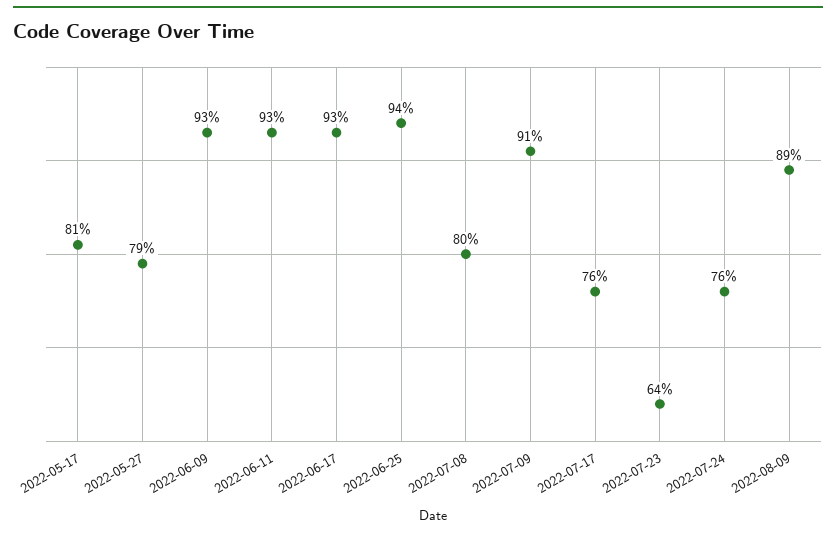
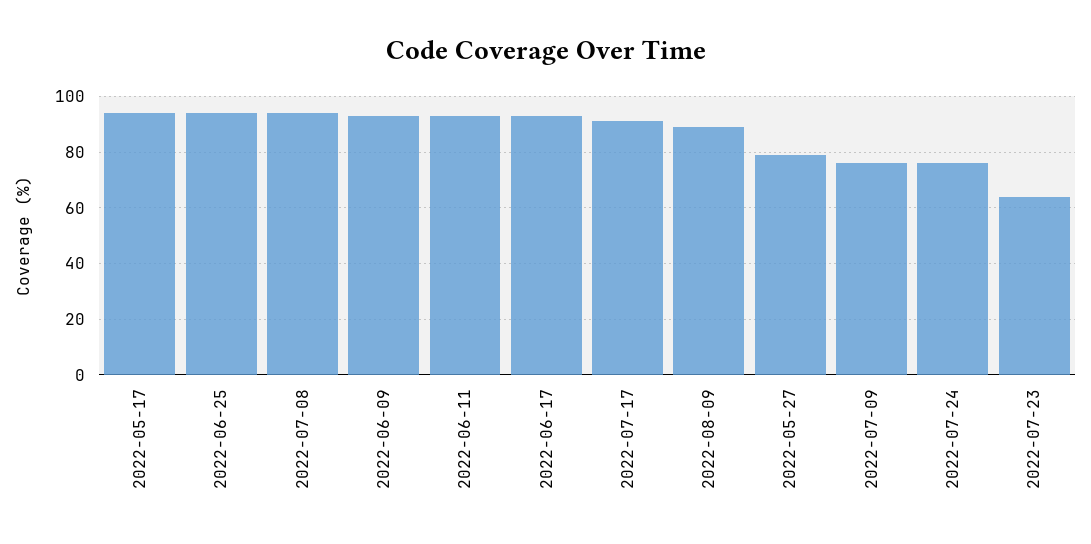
  {
-   "2022-05-17": 81,
+   "2022-05-17": 95,
    "2022-05-27": 79,
    "2022-06-09": 93,
    "2022-06-11": 93,
    "2022-06-17": 93,
    "2022-06-25": 94,
-   "2022-07-08": 80,
+   "2022-07-08": 95,
-   "2022-07-09": 91,
+   "2022-07-09": 75,
-   "2022-07-17": 76,
+   "2022-07-17": 90,
    "2022-07-23": 64,
    "2022-07-24": 76,
    "2022-08-09": 89
  }

